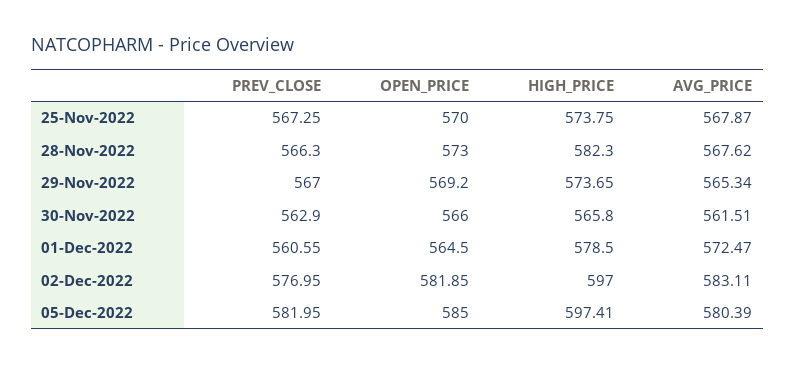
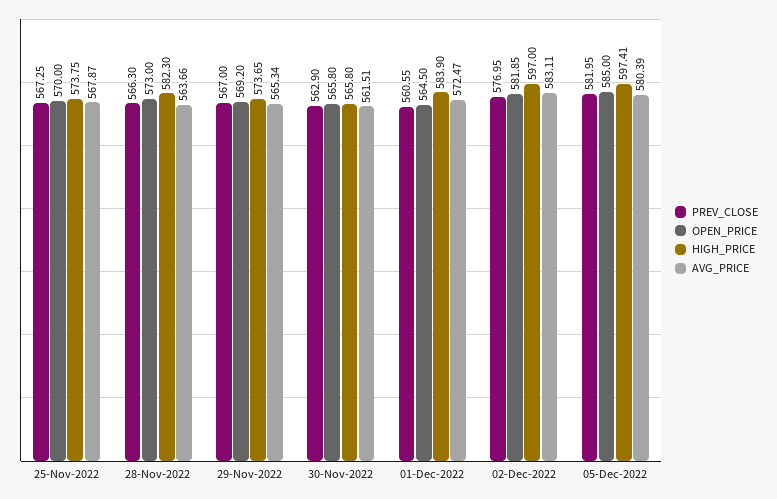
  {
    "PREV_CLOSE": {
      "25-Nov-2022": 567.25,
      "28-Nov-2022": 566.3,
      "29-Nov-2022": 567,
      "30-Nov-2022": 562.9,
      "01-Dec-2022": 560.55,
      "02-Dec-2022": 576.95,
      "05-Dec-2022": 581.95
    },
    "OPEN_PRICE": {
      "25-Nov-2022": 570,
      "28-Nov-2022": 573,
      "29-Nov-2022": 569.2,
-     "30-Nov-2022": 566,
+     "30-Nov-2022": 565.8,
      "01-Dec-2022": 564.5,
      "02-Dec-2022": 581.85,
      "05-Dec-2022": 585
    },
    "HIGH_PRICE": {
      "25-Nov-2022": 573.75,
      "28-Nov-2022": 582.3,
      "29-Nov-2022": 573.65,
      "30-Nov-2022": 565.8,
-     "01-Dec-2022": 578.5,
+     "01-Dec-2022": 583.9,
      "02-Dec-2022": 597,
      "05-Dec-2022": 597.41
    },
    "AVG_PRICE": {
      "25-Nov-2022": 567.87,
-     "28-Nov-2022": 567.62,
+     "28-Nov-2022": 563.66,
      "29-Nov-2022": 565.34,
      "30-Nov-2022": 561.51,
      "01-Dec-2022": 572.47,
      "02-Dec-2022": 583.11,
      "05-Dec-2022": 580.39
    }
  }

